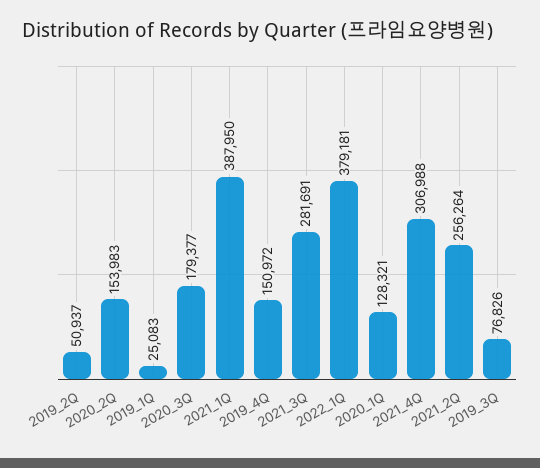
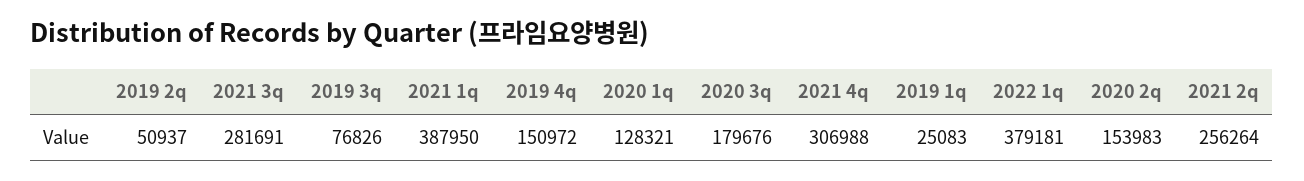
  {
    "2019_2Q": 50937,
    "2020_2Q": 153983,
    "2019_1Q": 25083,
-   "2020_3Q": 179377,
+   "2020_3Q": 179676,
    "2021_1Q": 387950,
    "2019_4Q": 150972,
    "2021_3Q": 281691,
    "2022_1Q": 379181,
    "2020_1Q": 128321,
    "2021_4Q": 306988,
    "2021_2Q": 256264,
    "2019_3Q": 76826
  }

